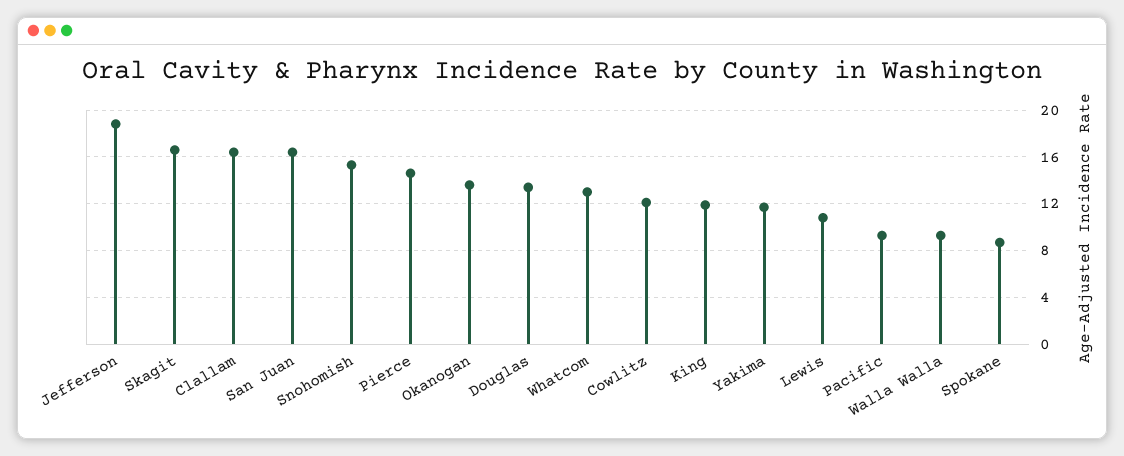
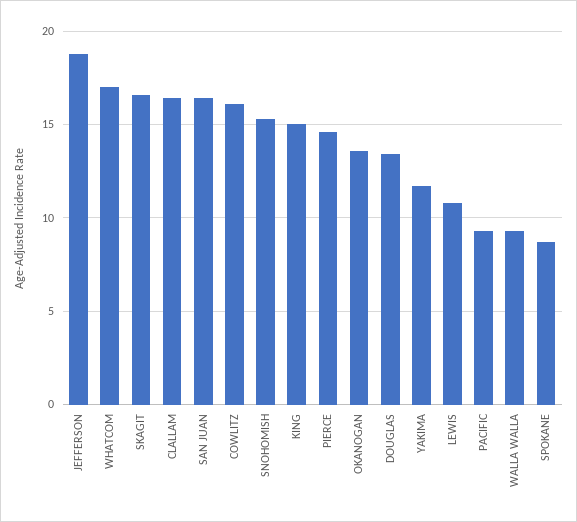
  {
    "Jefferson": 19,
    "Skagit": 16.5,
    "Clallam": 16.5,
    "San Juan": 16.5,
    "Snohomish": 15.5,
    "Pierce": 14.5,
    "Okanogan": 13.5,
    "Douglas": 13.5,
-   "Whatcom": 13,
+   "Whatcom": 17,
-   "Cowlitz": 12,
+   "Cowlitz": 16,
-   "King": 12,
+   "King": 15,
    "Yakima": 11.5,
    "Lewis": 11,
    "Pacific": 9.5,
    "Walla Walla": 9.5,
    "Spokane": 8.5
  }

